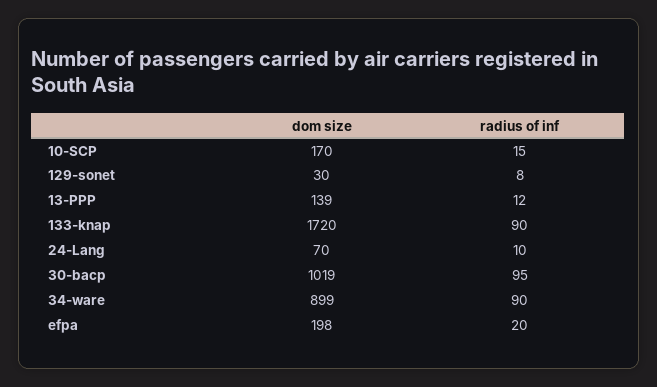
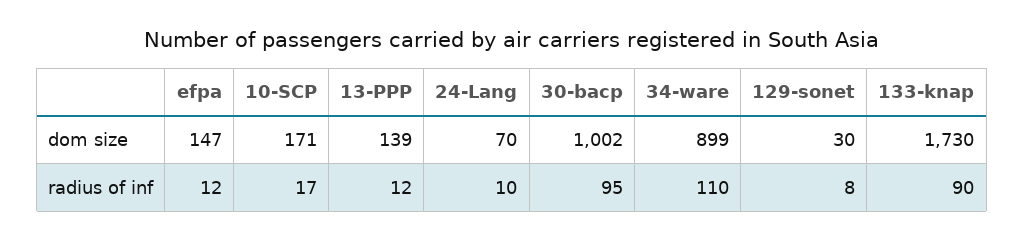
  {
    "dom size": {
-     "10-SCP": 170,
+     "10-SCP": 171,
      "129-sonet": 30,
      "13-PPP": 139,
-     "133-knap": 1720,
+     "133-knap": 1730,
      "24-Lang": 70,
-     "30-bacp": 1019,
+     "30-bacp": 1002,
      "34-ware": 899,
-     "efpa": 198
+     "efpa": 147
    },
    "radius of inf": {
-     "10-SCP": 15,
+     "10-SCP": 17,
      "129-sonet": 8,
      "13-PPP": 12,
      "133-knap": 90,
      "24-Lang": 10,
      "30-bacp": 95,
-     "34-ware": 90,
+     "34-ware": 110,
-     "efpa": 20
+     "efpa": 12
    }
  }

